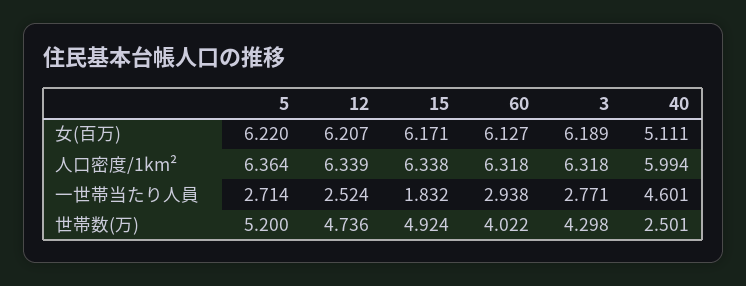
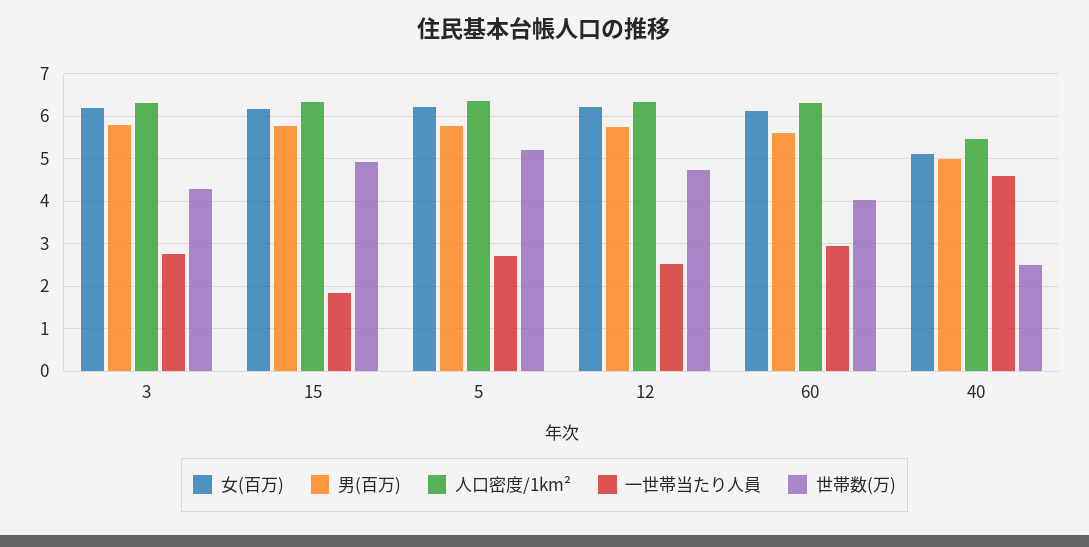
  {
    "女(百万)": {
      "5": 6.22,
      "12": 6.207,
      "15": 6.171,
      "60": 6.127,
      "3": 6.189,
      "40": 5.111
    },
    "人口密度/1km²": {
      "5": 6.364,
      "12": 6.339,
      "15": 6.338,
      "60": 6.318,
      "3": 6.318,
-     "40": 5.994
+     "40": 5.4
    },
    "一世帯当たり人員": {
      "5": 2.714,
      "12": 2.524,
      "15": 1.832,
      "60": 2.938,
      "3": 2.771,
      "40": 4.601
    },
    "世帯数(万)": {
      "5": 5.2,
      "12": 4.736,
      "15": 4.924,
      "60": 4.022,
      "3": 4.298,
      "40": 2.501
-   }
+   },
+   "男(百万)": {
+     "3": 5.8,
+     "15": 5.8,
+     "5": 5.8,
+     "12": 5.8,
+     "60": 5.6,
+     "40": 5
+   }
  }

